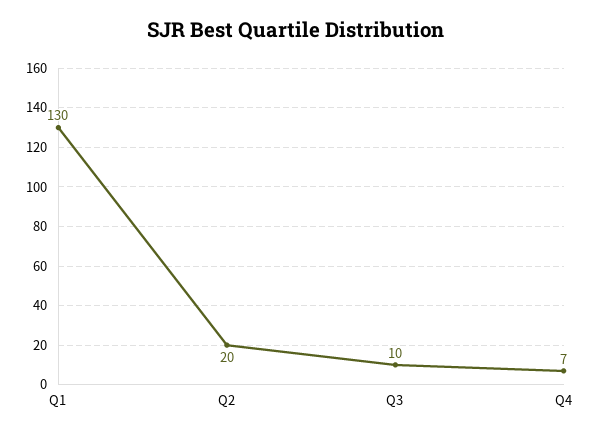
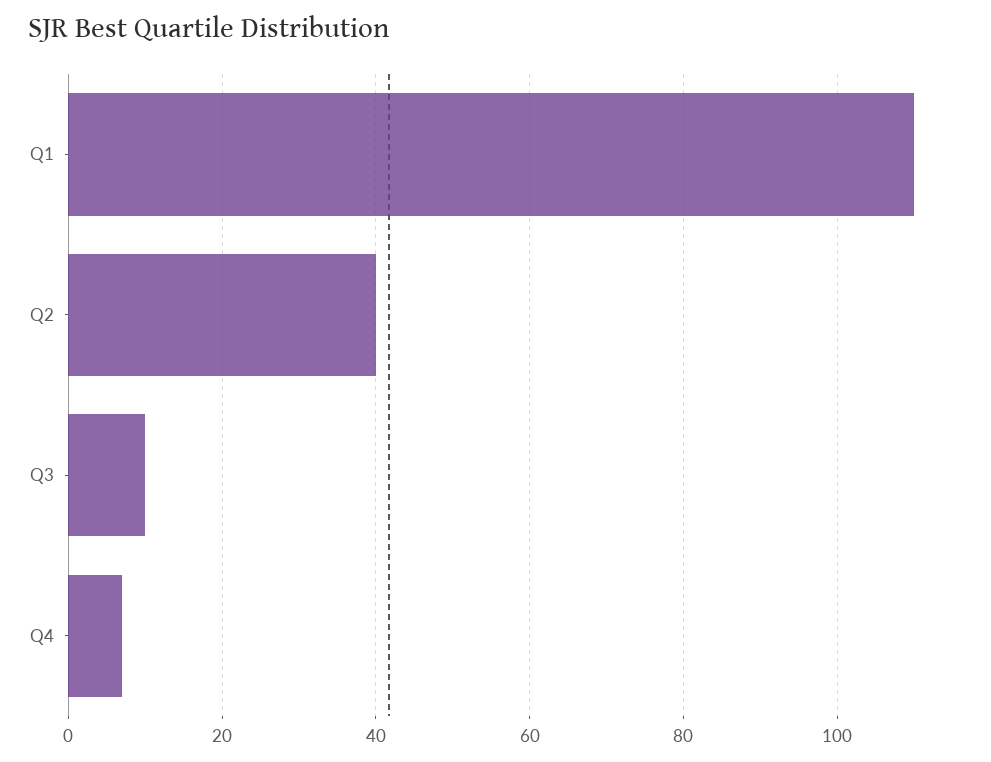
  {
-   "Q1": 130,
+   "Q1": 110,
-   "Q2": 20,
+   "Q2": 40,
    "Q3": 10,
    "Q4": 7
  }

